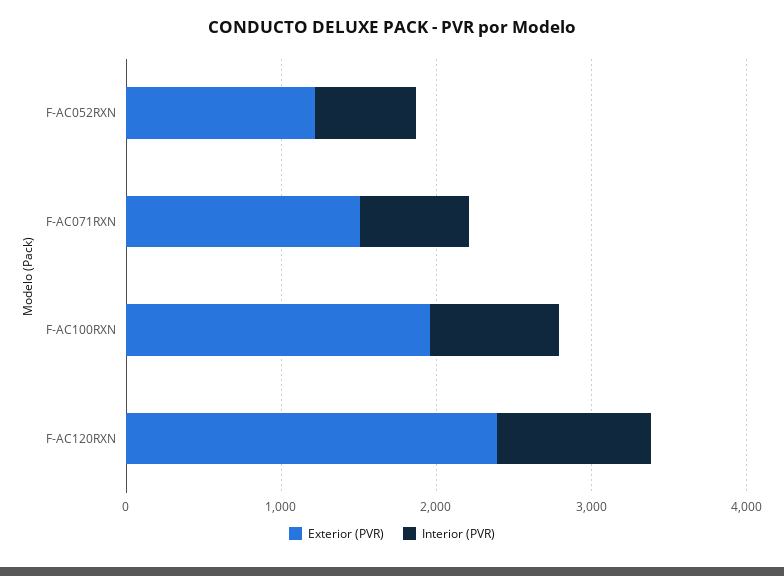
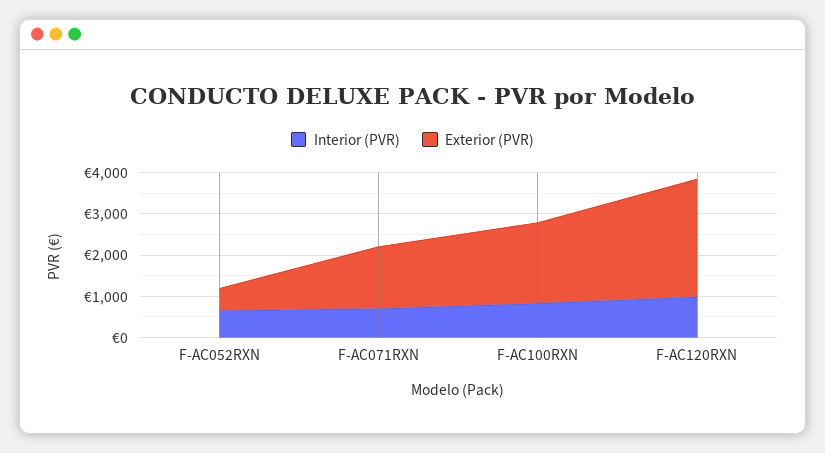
  {
    "Exterior (PVR)": {
-     "F-AC052RXN": 1200,
+     "F-AC052RXN": 600,
      "F-AC071RXN": 1600,
      "F-AC100RXN": 2000,
-     "F-AC120RXN": 2400
+     "F-AC120RXN": 2800
    },
    "Interior (PVR)": {
      "F-AC052RXN": 600,
      "F-AC071RXN": 800,
      "F-AC100RXN": 800,
      "F-AC120RXN": 1000
    }
  }

